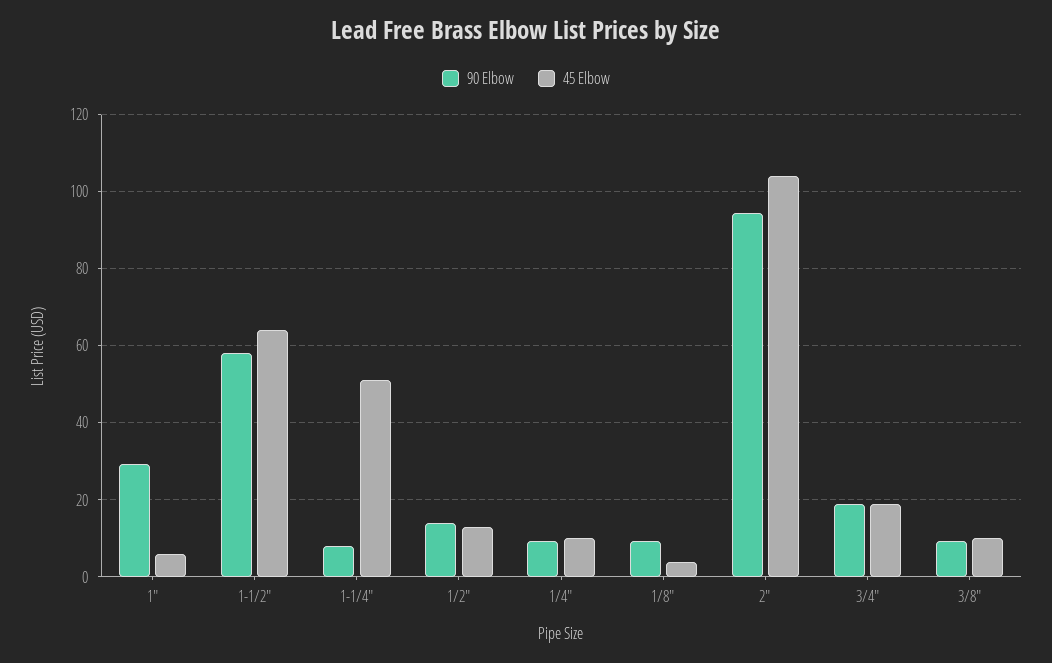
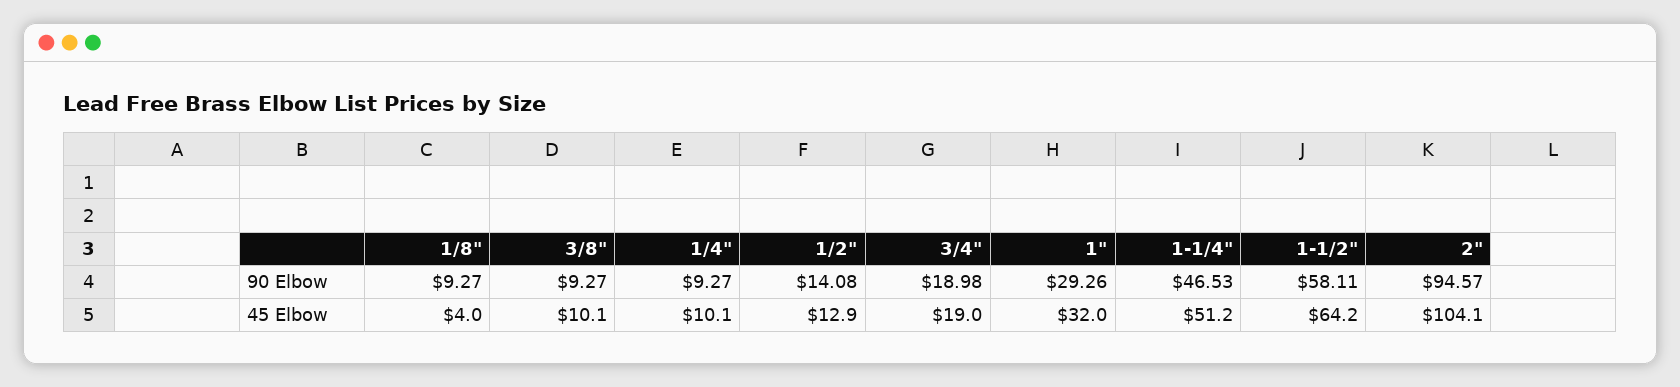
  {
    "90 Elbow": {
      "1\"": 29.26,
      "1-1/2\"": 58.11,
-     "1-1/4\"": 8,
+     "1-1/4\"": 46.53,
      "1/2\"": 14.08,
      "1/4\"": 9.27,
      "1/8\"": 9.27,
      "2\"": 94.57,
      "3/4\"": 18.98,
      "3/8\"": 9.27
    },
    "45 Elbow": {
-     "1\"": 6,
+     "1\"": 32,
      "1-1/2\"": 64.2,
      "1-1/4\"": 51.2,
      "1/2\"": 12.9,
      "1/4\"": 10.1,
      "1/8\"": 4,
      "2\"": 104.1,
      "3/4\"": 19,
      "3/8\"": 10.1
    }
  }

